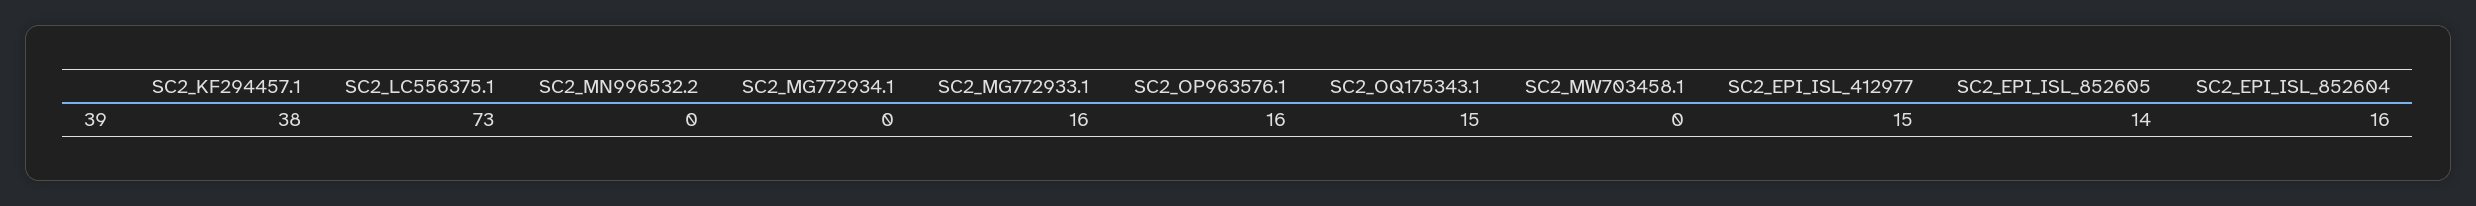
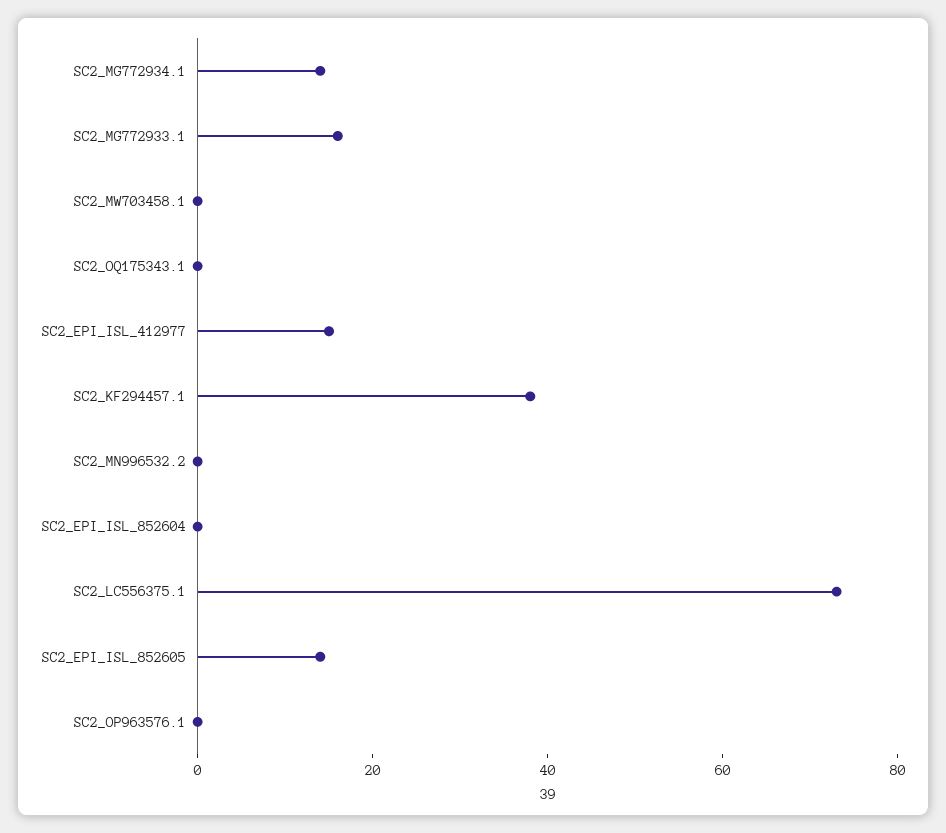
  {
    "SC2_KF294457.1": 38,
    "SC2_LC556375.1": 73,
    "SC2_MN996532.2": 0,
-   "SC2_MG772934.1": 0,
+   "SC2_MG772934.1": 15,
    "SC2_MG772933.1": 16,
-   "SC2_OP963576.1": 16,
+   "SC2_OP963576.1": 0,
-   "SC2_OQ175343.1": 15,
+   "SC2_OQ175343.1": 0,
    "SC2_MW703458.1": 0,
    "SC2_EPI_ISL_412977": 15,
    "SC2_EPI_ISL_852605": 14,
-   "SC2_EPI_ISL_852604": 16
+   "SC2_EPI_ISL_852604": 0
  }

